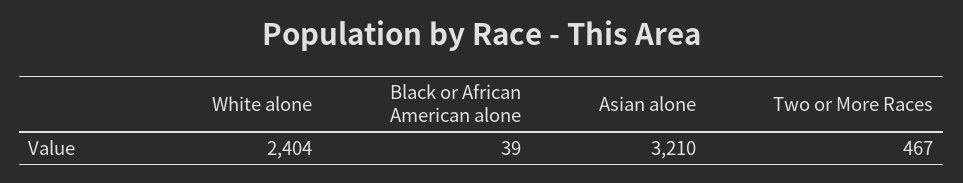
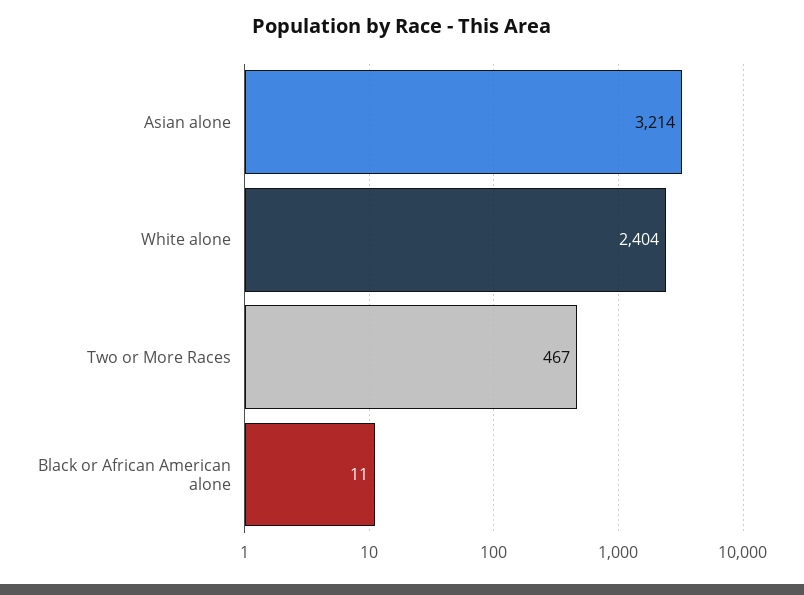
  {
    "White alone": 2404,
-   "Black or African American alone": 39,
+   "Black or African American alone": 11,
-   "Asian alone": 3210,
+   "Asian alone": 3214,
    "Two or More Races": 467
  }

